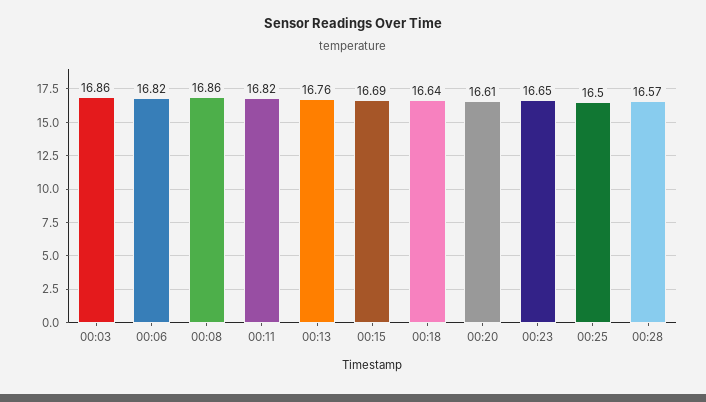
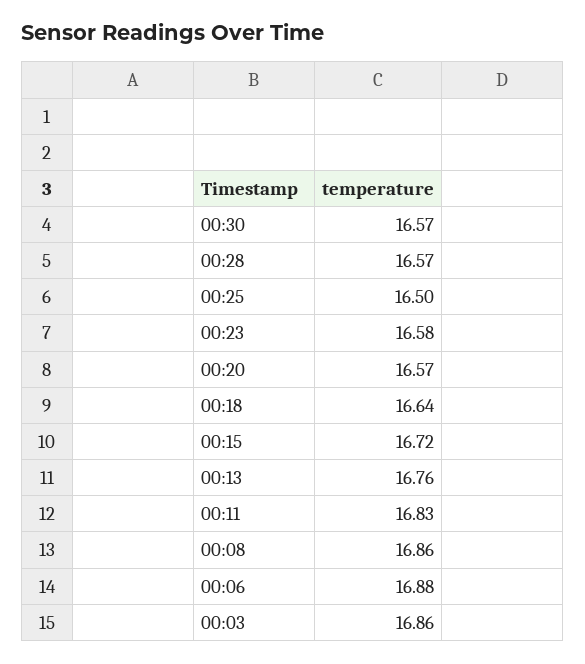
  {
    "00:03": 16.86,
-   "00:06": 16.82,
+   "00:06": 16.88,
    "00:08": 16.86,
-   "00:11": 16.82,
+   "00:11": 16.83,
    "00:13": 16.76,
-   "00:15": 16.69,
+   "00:15": 16.72,
    "00:18": 16.64,
-   "00:20": 16.61,
+   "00:20": 16.57,
-   "00:23": 16.65,
+   "00:23": 16.58,
    "00:25": 16.5,
-   "00:28": 16.57
+   "00:28": 16.57,
+   "00:30": 16.57
  }

